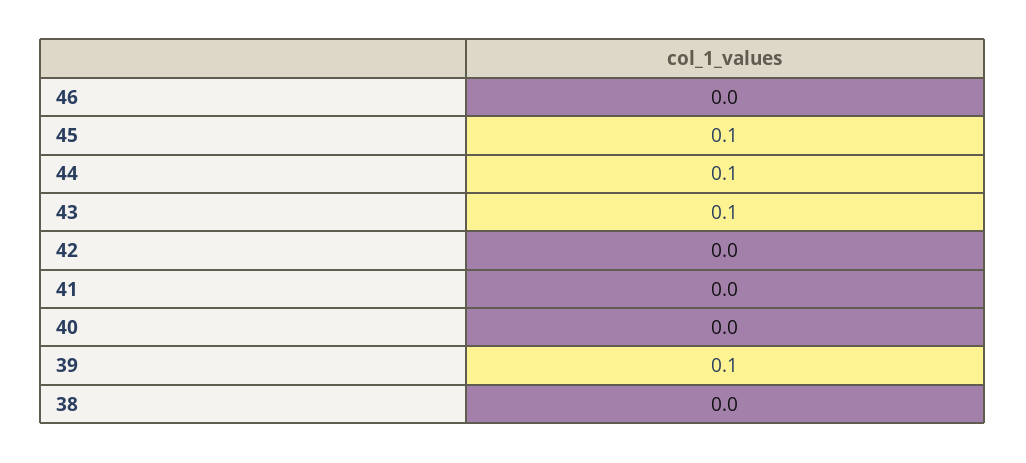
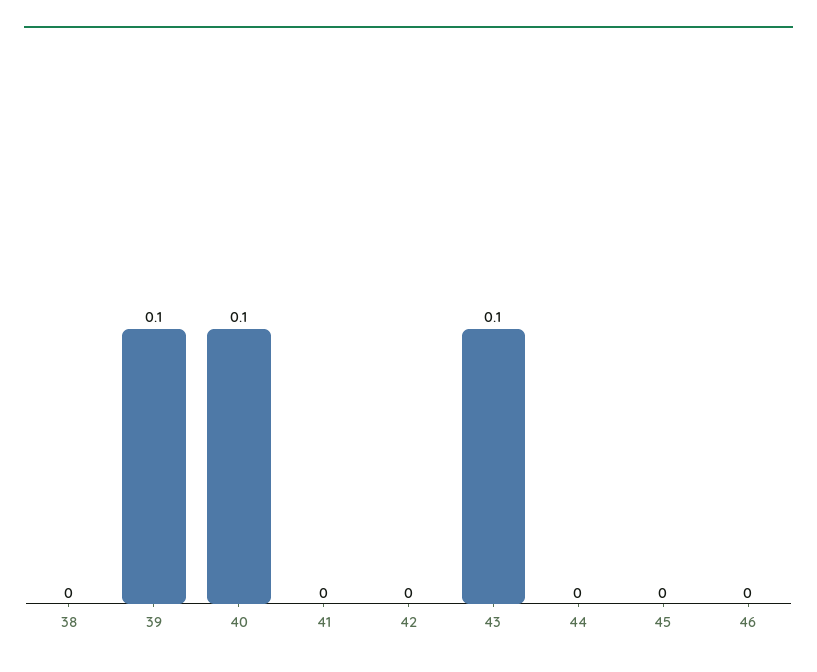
  {
    "46": 0,
-   "45": 0.1,
+   "45": 0,
-   "44": 0.1,
+   "44": 0,
    "43": 0.1,
    "42": 0,
    "41": 0,
-   "40": 0,
+   "40": 0.1,
    "39": 0.1,
    "38": 0
  }

